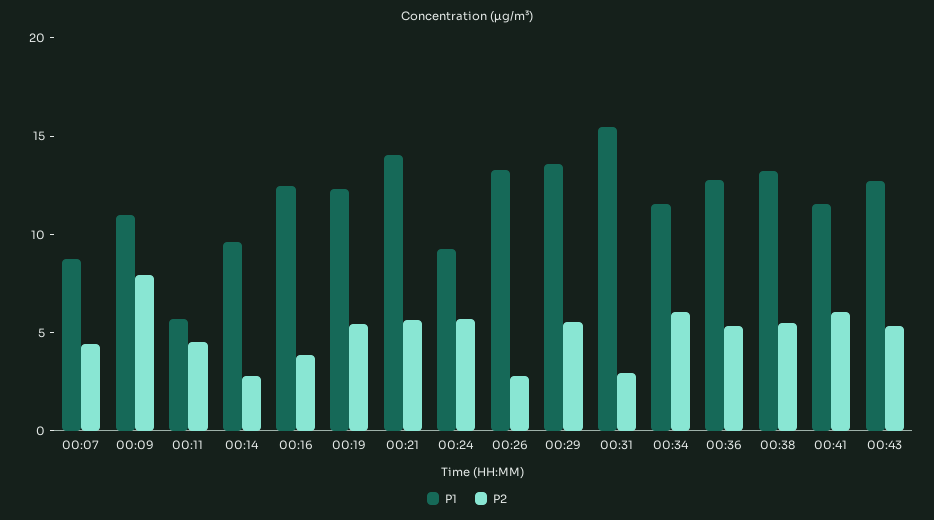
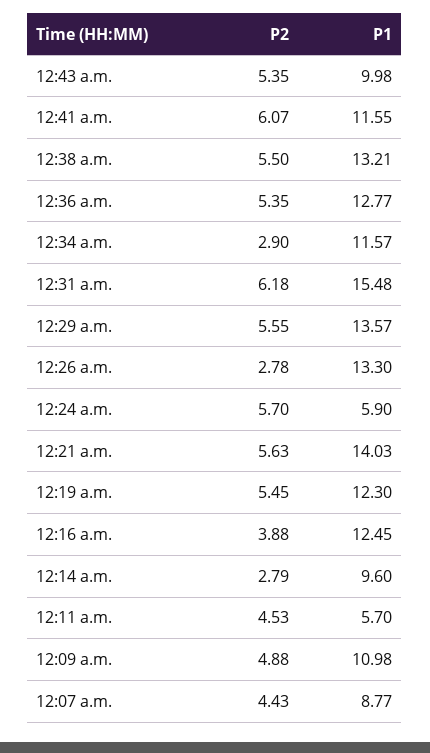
  {
    "P1": {
      "00:07": 8.77,
      "00:09": 10.98,
      "00:11": 5.7,
      "00:14": 9.6,
      "00:16": 12.45,
      "00:19": 12.3,
      "00:21": 14.03,
-     "00:24": 9,
+     "00:24": 5.9,
      "00:26": 13.3,
      "00:29": 13.57,
      "00:31": 15.48,
      "00:34": 11.57,
      "00:36": 12.77,
      "00:38": 13.21,
      "00:41": 11.55,
-     "00:43": 13
+     "00:43": 9.98
    },
    "P2": {
      "00:07": 4.43,
-     "00:09": 8,
+     "00:09": 4.88,
      "00:11": 4.53,
      "00:14": 2.79,
      "00:16": 3.88,
      "00:19": 5.45,
      "00:21": 5.63,
      "00:24": 5.7,
      "00:26": 2.78,
      "00:29": 5.55,
-     "00:31": 3,
+     "00:31": 6.18,
-     "00:34": 6,
+     "00:34": 2.9,
      "00:36": 5.35,
      "00:38": 5.5,
      "00:41": 6.07,
      "00:43": 5.35
    }
  }

